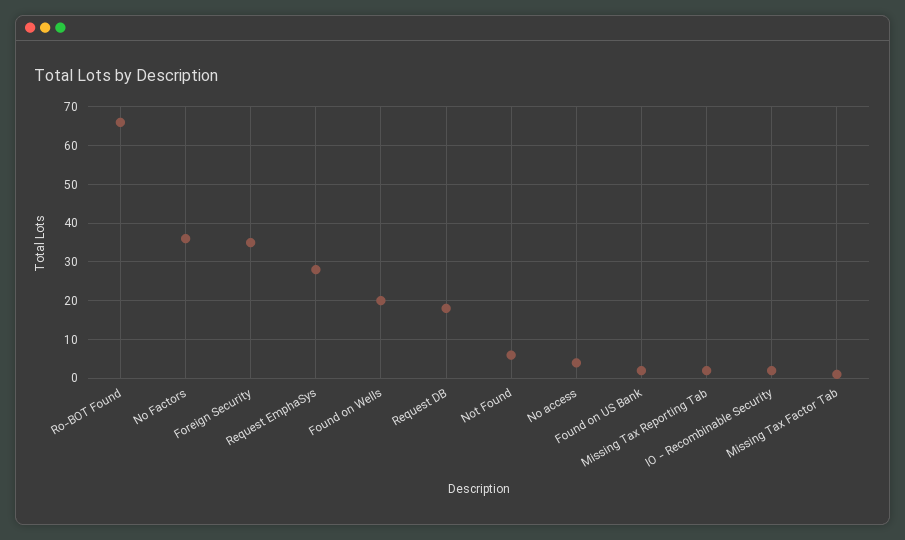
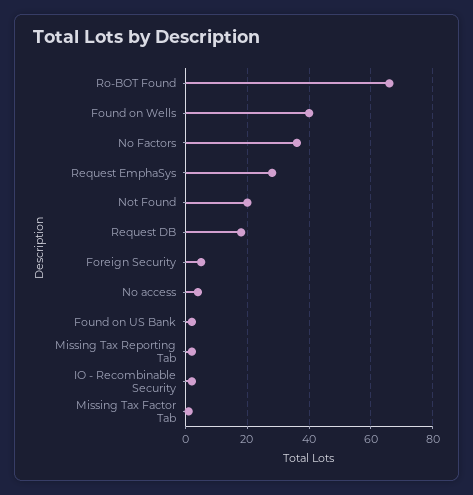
  {
    "Ro-BOT Found": 65,
    "No Factors": 35,
-   "Foreign Security": 35,
+   "Foreign Security": 5,
    "Request EmphaSys": 30,
-   "Found on Wells": 20,
+   "Found on Wells": 40,
    "Request DB": 20,
-   "Not Found": 5,
+   "Not Found": 20,
    "No access": 5,
    "Found on US Bank": 0,
    "Missing Tax Reporting Tab": 0,
    "IO - Recombinable Security": 0,
    "Missing Tax Factor Tab": 0
  }

